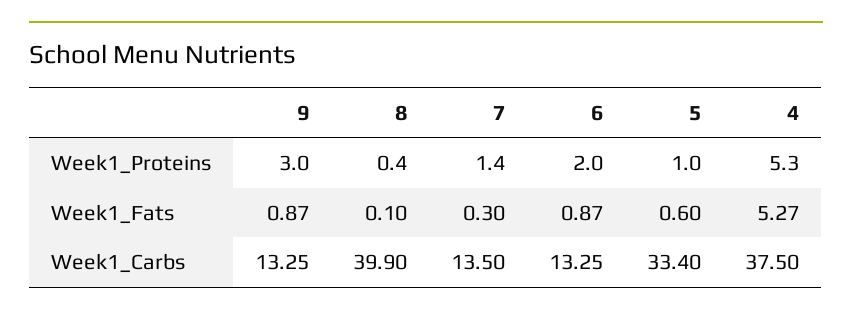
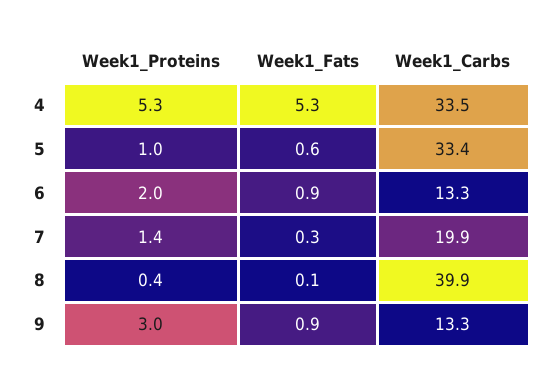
  {
    "9": {
      "Week1_Proteins": 3,
      "Week1_Fats": 0.87,
      "Week1_Carbs": 13.25
    },
    "8": {
      "Week1_Proteins": 0.4,
      "Week1_Fats": 0.1,
      "Week1_Carbs": 39.9
    },
    "7": {
      "Week1_Proteins": 1.4,
      "Week1_Fats": 0.3,
-     "Week1_Carbs": 13.5
+     "Week1_Carbs": 19.9
    },
    "6": {
      "Week1_Proteins": 2,
      "Week1_Fats": 0.87,
      "Week1_Carbs": 13.25
    },
    "5": {
      "Week1_Proteins": 1,
      "Week1_Fats": 0.6,
      "Week1_Carbs": 33.4
    },
    "4": {
      "Week1_Proteins": 5.3,
      "Week1_Fats": 5.27,
-     "Week1_Carbs": 37.5
+     "Week1_Carbs": 33.5
    }
  }

